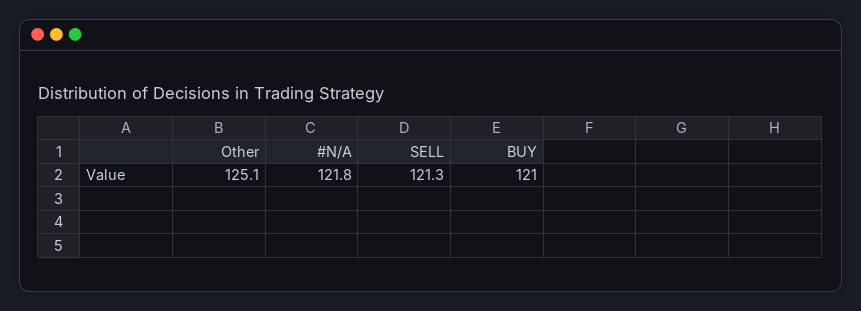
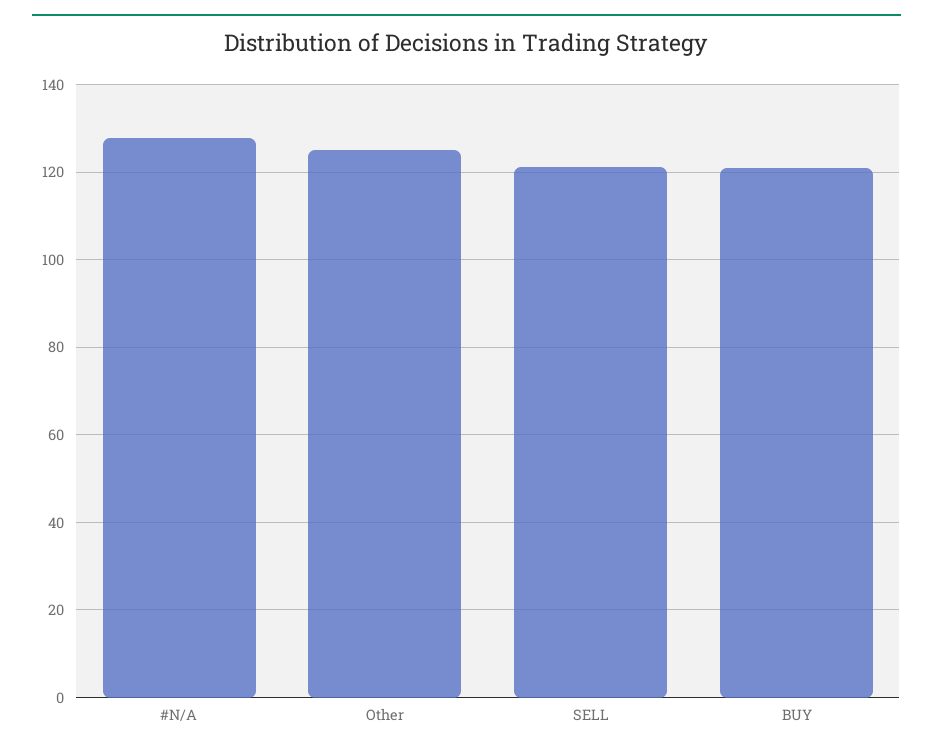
  {
    "Other": 125.1,
-   "#N/A": 121.8,
+   "#N/A": 128,
    "SELL": 121.3,
    "BUY": 121
  }

